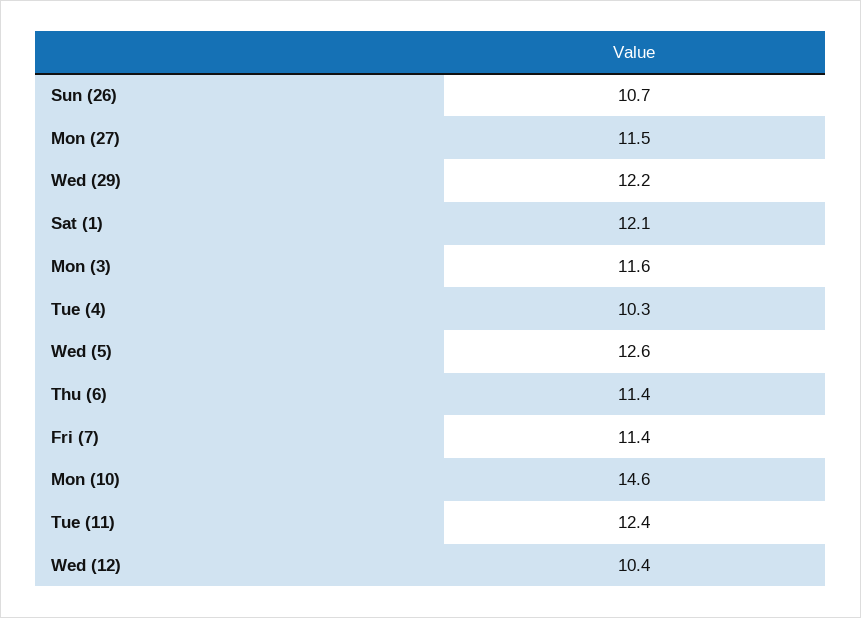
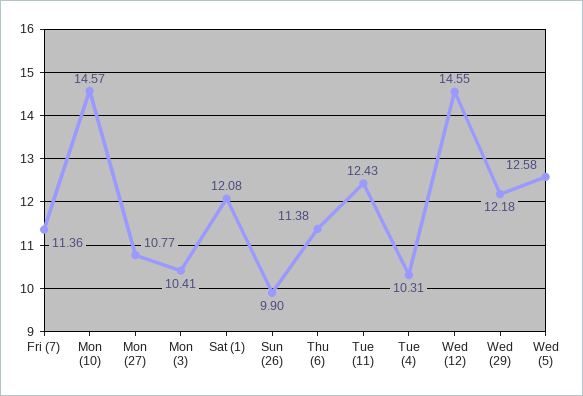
  {
-   "Sun (26)": 10.7,
+   "Sun (26)": 9.9,
-   "Mon (27)": 11.5,
+   "Mon (27)": 10.77,
    "Wed (29)": 12.18,
    "Sat (1)": 12.08,
-   "Mon (3)": 11.6,
+   "Mon (3)": 10.41,
    "Tue (4)": 10.31,
    "Wed (5)": 12.58,
    "Thu (6)": 11.38,
    "Fri (7)": 11.36,
    "Mon (10)": 14.57,
    "Tue (11)": 12.43,
-   "Wed (12)": 10.4
+   "Wed (12)": 14.55
  }

